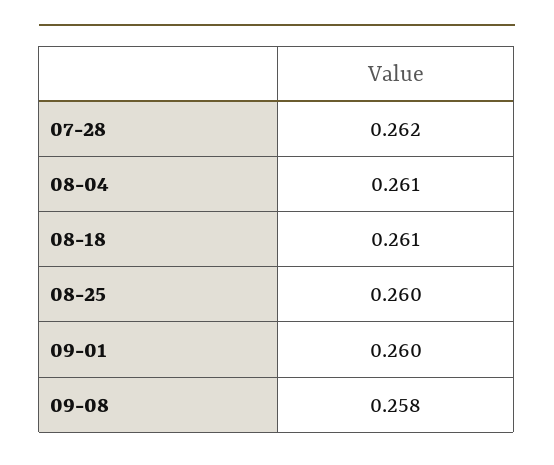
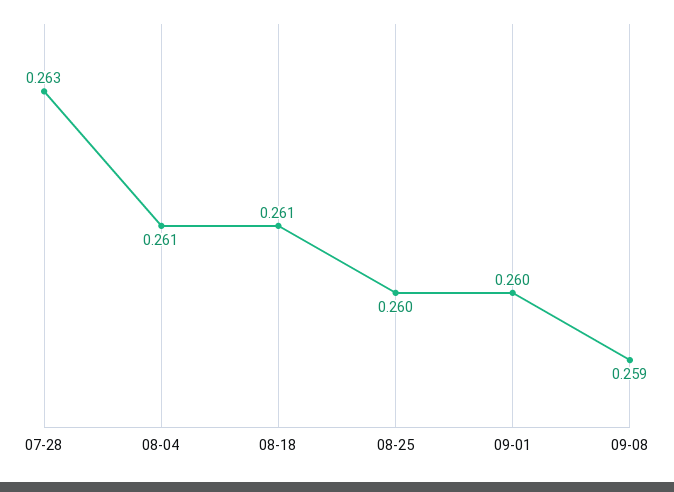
  {
-   "07-28": 0.262,
+   "07-28": 0.263,
    "08-04": 0.261,
    "08-18": 0.261,
    "08-25": 0.26,
    "09-01": 0.26,
-   "09-08": 0.258
+   "09-08": 0.259
  }

